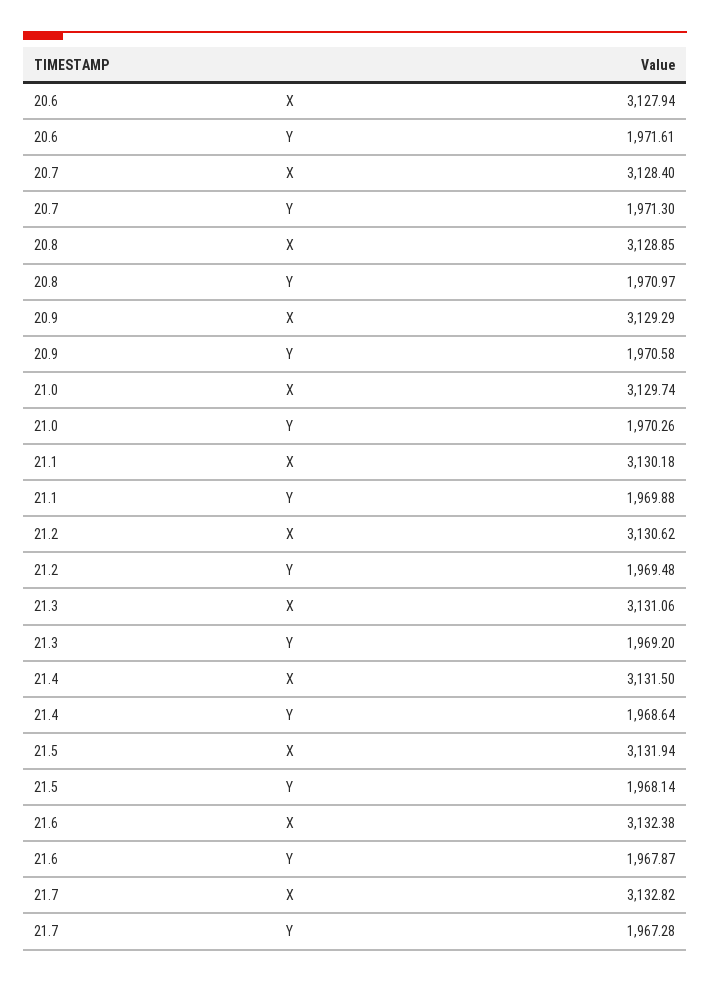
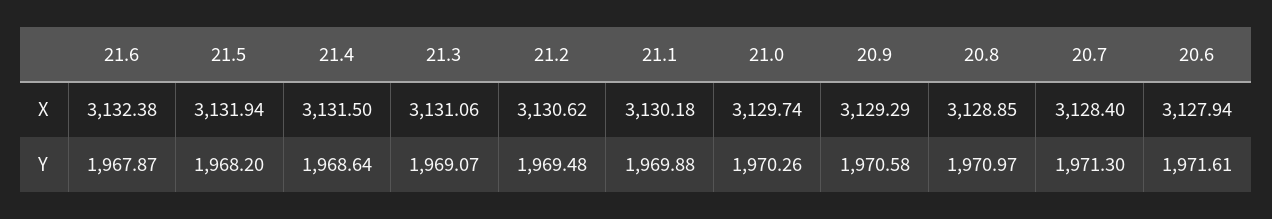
  {
    "20.6": {
      "X": 3127.94,
      "Y": 1971.61
    },
    "20.7": {
      "X": 3128.4,
      "Y": 1971.3
    },
    "20.8": {
      "X": 3128.85,
      "Y": 1970.97
    },
    "20.9": {
      "X": 3129.29,
      "Y": 1970.58
    },
    "21.0": {
      "X": 3129.74,
      "Y": 1970.26
    },
    "21.1": {
      "X": 3130.18,
      "Y": 1969.88
    },
    "21.2": {
      "X": 3130.62,
      "Y": 1969.48
    },
    "21.3": {
      "X": 3131.06,
-     "Y": 1969.2
+     "Y": 1969.07
    },
    "21.4": {
      "X": 3131.5,
      "Y": 1968.64
    },
    "21.5": {
      "X": 3131.94,
-     "Y": 1968.14
+     "Y": 1968.2
    },
    "21.6": {
      "X": 3132.38,
      "Y": 1967.87
-   },
+   }
-   "21.7": {
-     "X": 3132.82,
-     "Y": 1967.28
-   }
  }

